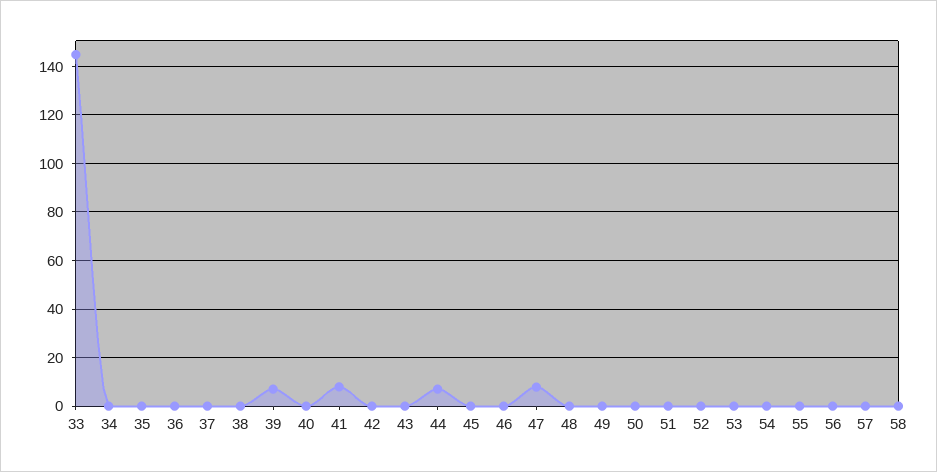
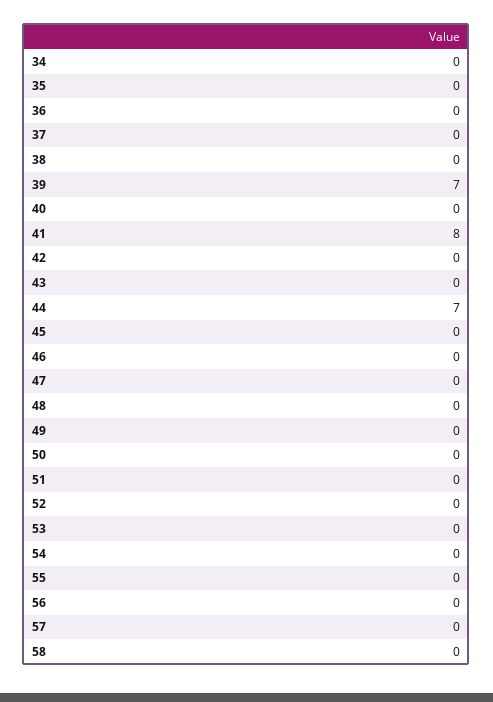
  {
-   "33": 145,
    "34": 0,
    "35": 0,
    "36": 0,
    "37": 0,
    "38": 0,
    "39": 7,
    "40": 0,
    "41": 8,
    "42": 0,
    "43": 0,
    "44": 7,
    "45": 0,
    "46": 0,
-   "47": 7.5,
+   "47": 0,
    "48": 0,
    "49": 0,
    "50": 0,
    "51": 0,
    "52": 0,
    "53": 0,
    "54": 0,
    "55": 0,
    "56": 0,
    "57": 0,
    "58": 0
  }

